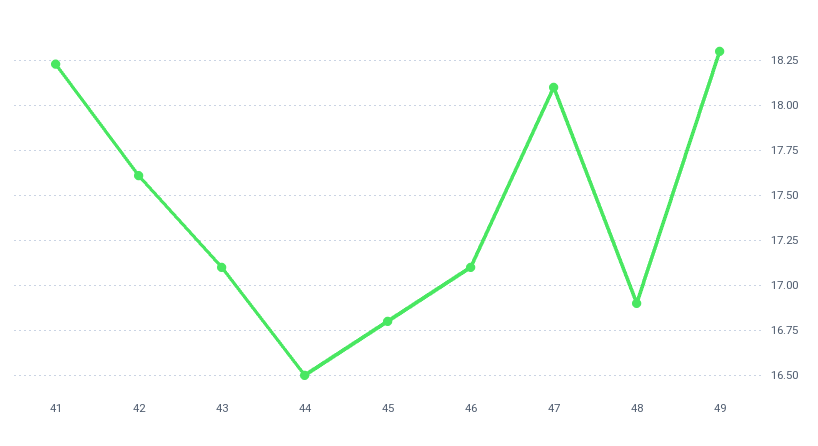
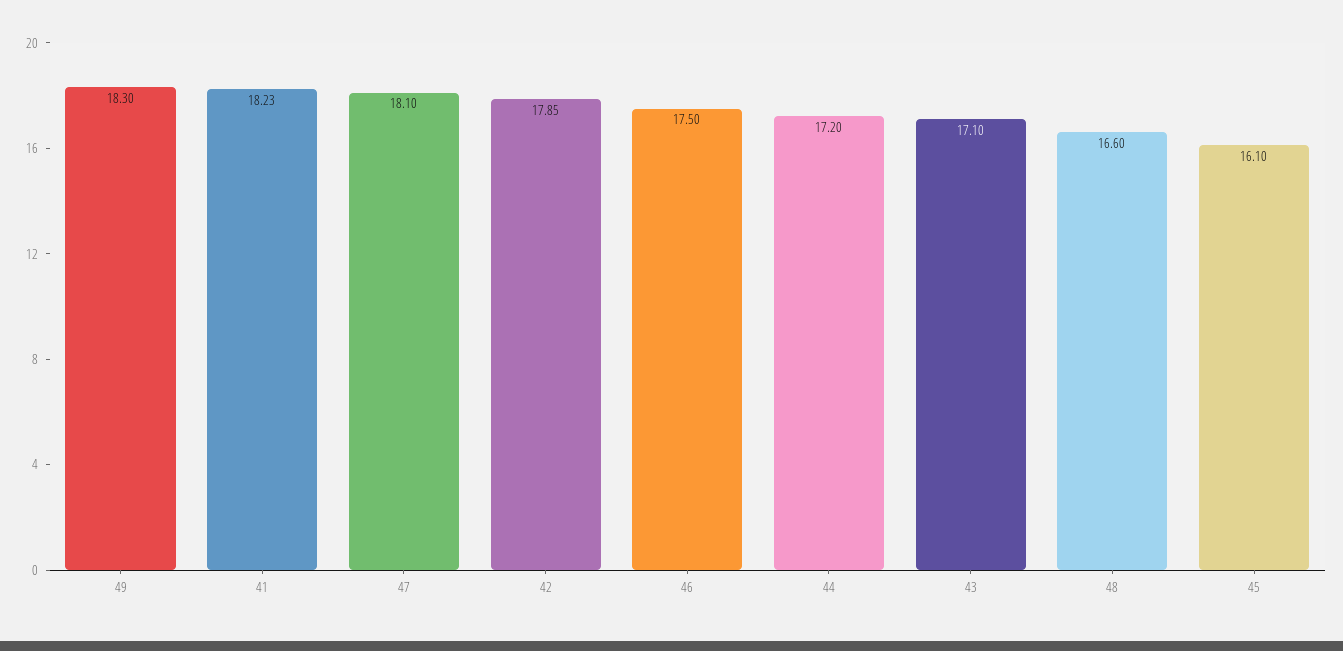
  {
    "41": 18.23,
-   "42": 17.6,
+   "42": 17.85,
    "43": 17.1,
-   "44": 16.5,
+   "44": 17.2,
-   "45": 16.8,
+   "45": 16.1,
-   "46": 17.1,
+   "46": 17.5,
    "47": 18.1,
-   "48": 16.9,
+   "48": 16.6,
    "49": 18.3
  }

